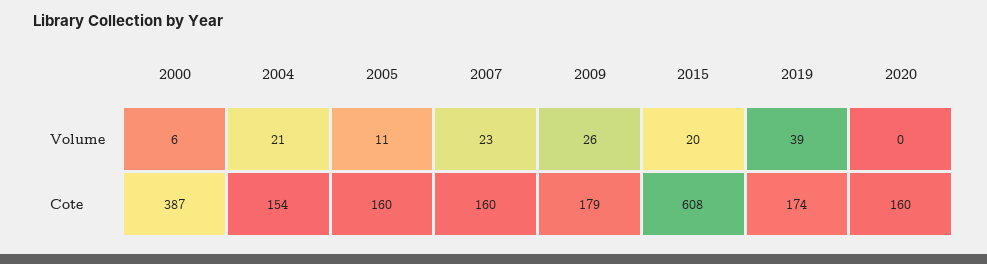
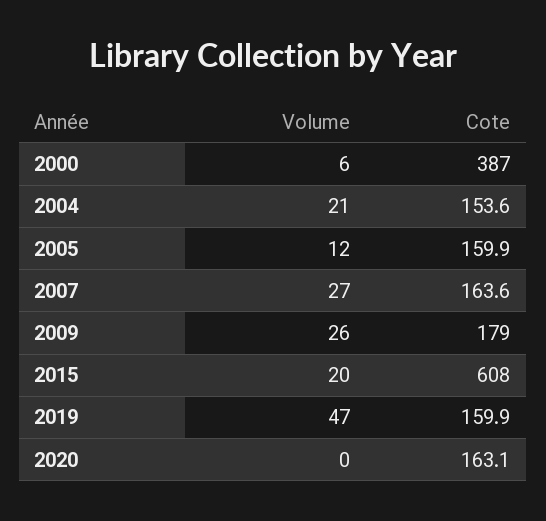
  {
    "2000": {
      "Volume": 6,
      "Cote": 387
    },
    "2004": {
      "Volume": 21,
      "Cote": 153.6
    },
    "2005": {
-     "Volume": 11,
+     "Volume": 12,
      "Cote": 159.9
    },
    "2007": {
-     "Volume": 23,
+     "Volume": 27,
-     "Cote": 160
+     "Cote": 163.6
    },
    "2009": {
      "Volume": 26,
      "Cote": 179
    },
    "2015": {
      "Volume": 20,
      "Cote": 608
    },
    "2019": {
-     "Volume": 39,
+     "Volume": 47,
-     "Cote": 174
+     "Cote": 159.9
    },
    "2020": {
      "Volume": 0,
-     "Cote": 160
+     "Cote": 163.1
    }
  }

